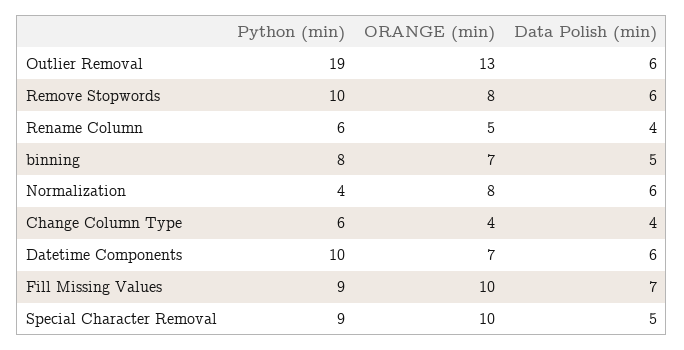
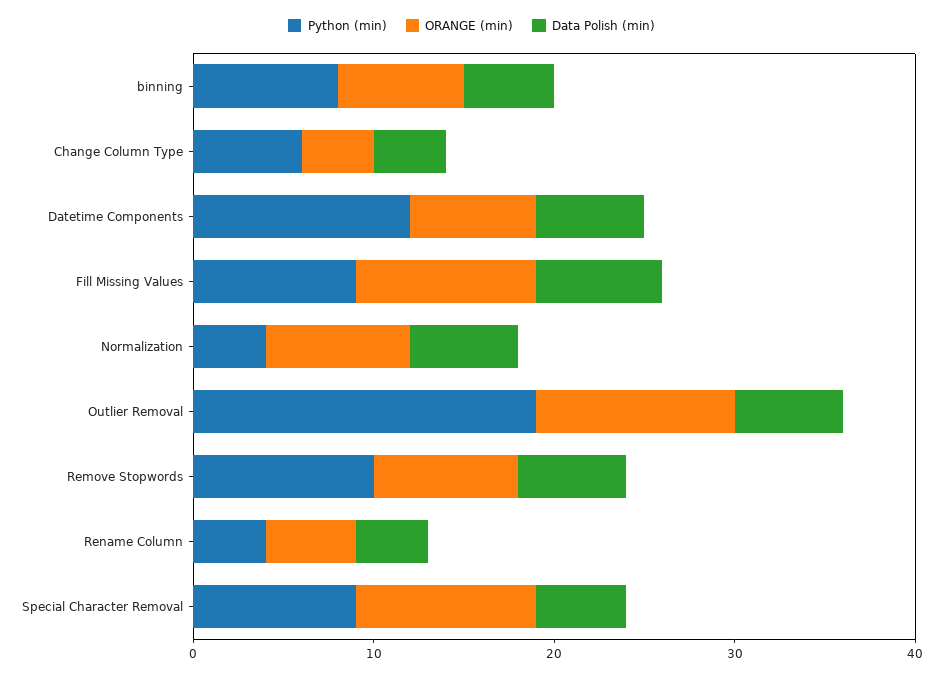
  {
    "Python (min)": {
      "Outlier Removal": 19,
      "Remove Stopwords": 10,
-     "Rename Column": 6,
+     "Rename Column": 4,
      "binning": 8,
      "Normalization": 4,
      "Change Column Type": 6,
-     "Datetime Components": 10,
+     "Datetime Components": 12,
      "Fill Missing Values": 9,
      "Special Character Removal": 9
    },
    "ORANGE (min)": {
-     "Outlier Removal": 13,
+     "Outlier Removal": 11,
      "Remove Stopwords": 8,
      "Rename Column": 5,
      "binning": 7,
      "Normalization": 8,
      "Change Column Type": 4,
      "Datetime Components": 7,
      "Fill Missing Values": 10,
      "Special Character Removal": 10
    },
    "Data Polish (min)": {
      "Outlier Removal": 6,
      "Remove Stopwords": 6,
      "Rename Column": 4,
      "binning": 5,
      "Normalization": 6,
      "Change Column Type": 4,
      "Datetime Components": 6,
      "Fill Missing Values": 7,
      "Special Character Removal": 5
    }
  }

